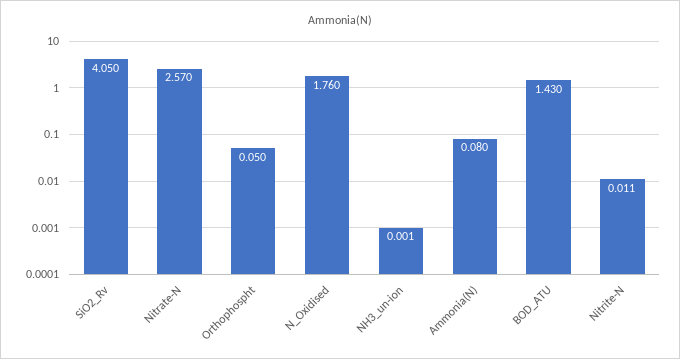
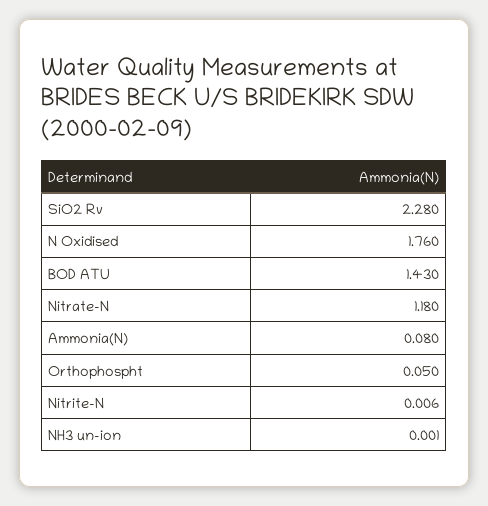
  {
-   "SiO2_Rv": 4.05,
+   "SiO2_Rv": 2.28,
-   "Nitrate-N": 2.57,
+   "Nitrate-N": 1.18,
    "Orthophospht": 0.05,
    "N_Oxidised": 1.76,
    "NH3_un-ion": 0.001,
    "Ammonia(N)": 0.08,
    "BOD_ATU": 1.43,
-   "Nitrite-N": 0.011
+   "Nitrite-N": 0.006
  }

